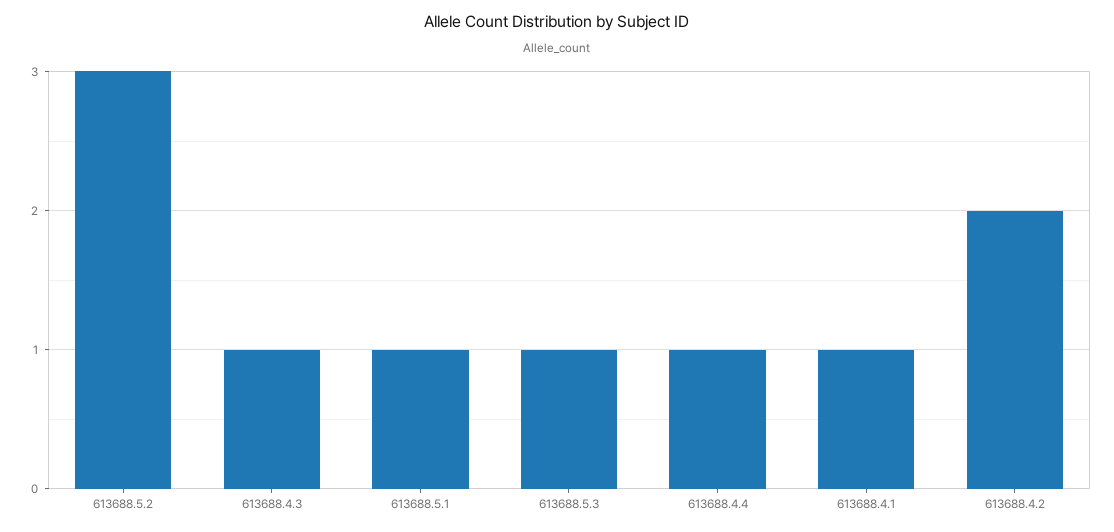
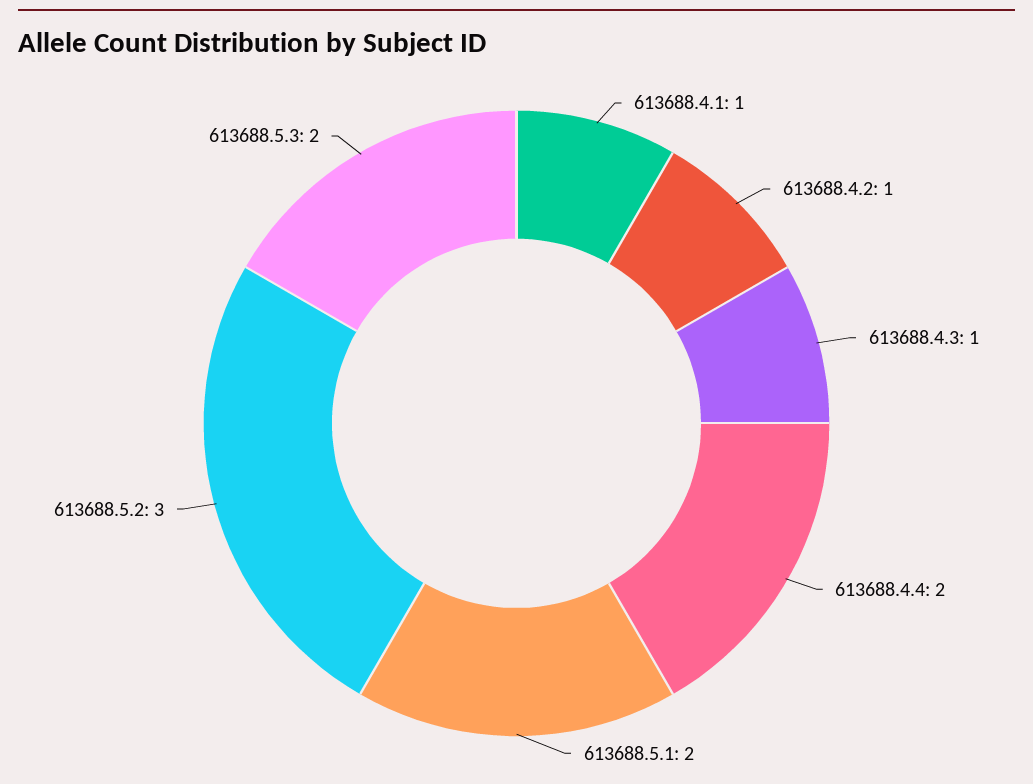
  {
    "613688.5.2": 3,
    "613688.4.3": 1,
-   "613688.5.1": 1,
+   "613688.5.1": 2,
-   "613688.5.3": 1,
+   "613688.5.3": 2,
-   "613688.4.4": 1,
+   "613688.4.4": 2,
    "613688.4.1": 1,
-   "613688.4.2": 2
+   "613688.4.2": 1
  }

